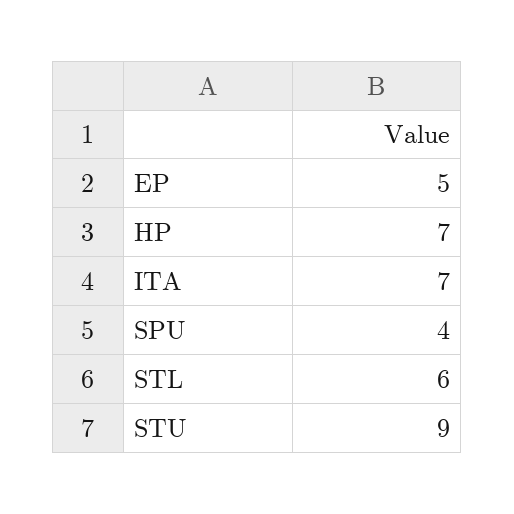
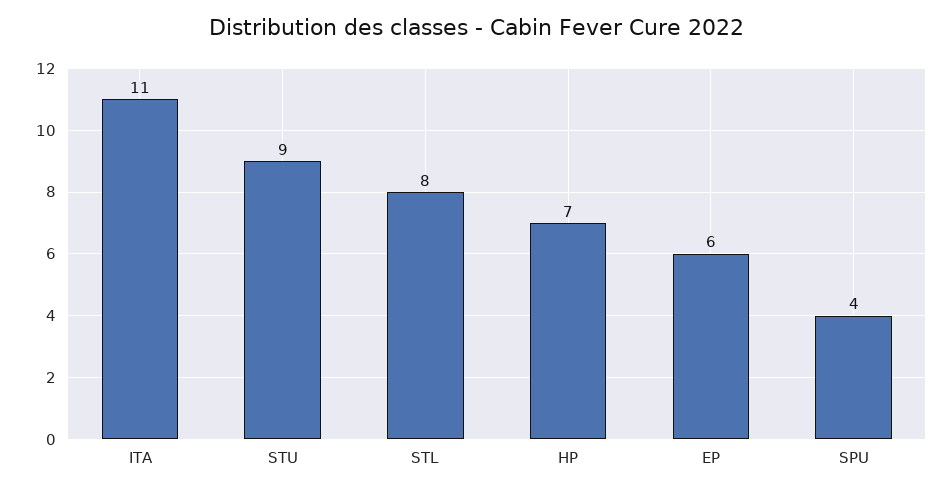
  {
-   "EP": 5,
+   "EP": 6,
    "HP": 7,
-   "ITA": 7,
+   "ITA": 11,
    "SPU": 4,
-   "STL": 6,
+   "STL": 8,
    "STU": 9
  }

